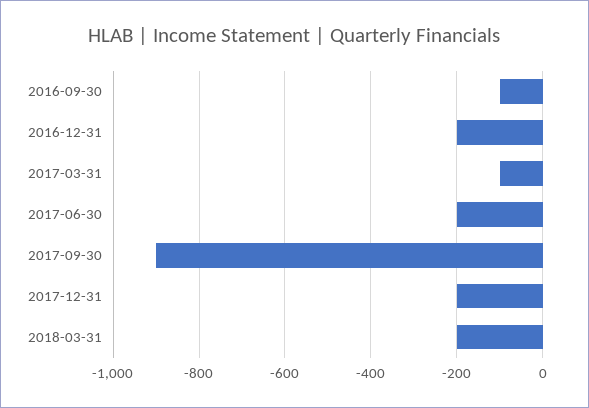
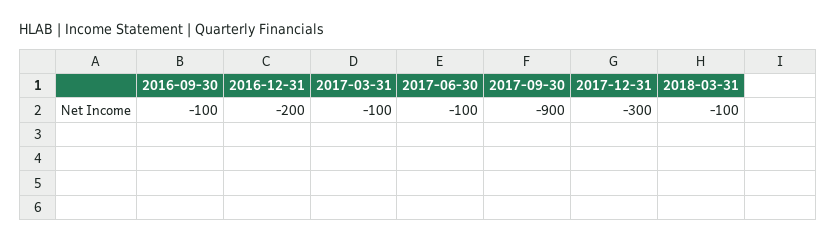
  {
    "2016-09-30": -100,
    "2016-12-31": -200,
    "2017-03-31": -100,
-   "2017-06-30": -200,
+   "2017-06-30": -100,
    "2017-09-30": -900,
-   "2017-12-31": -200,
+   "2017-12-31": -300,
-   "2018-03-31": -200
+   "2018-03-31": -100
  }

